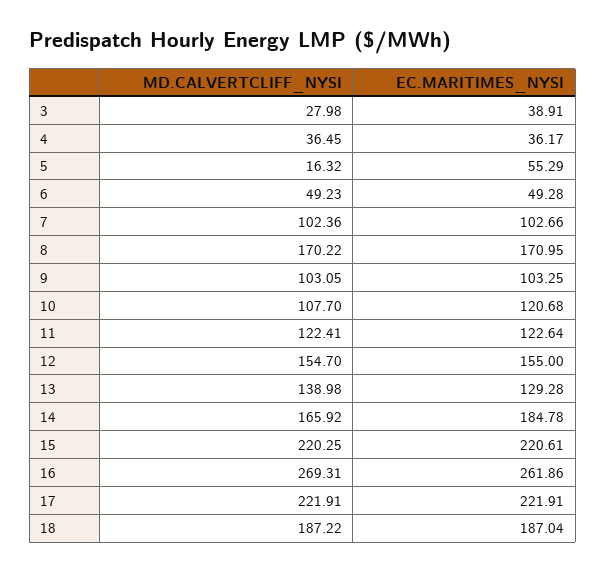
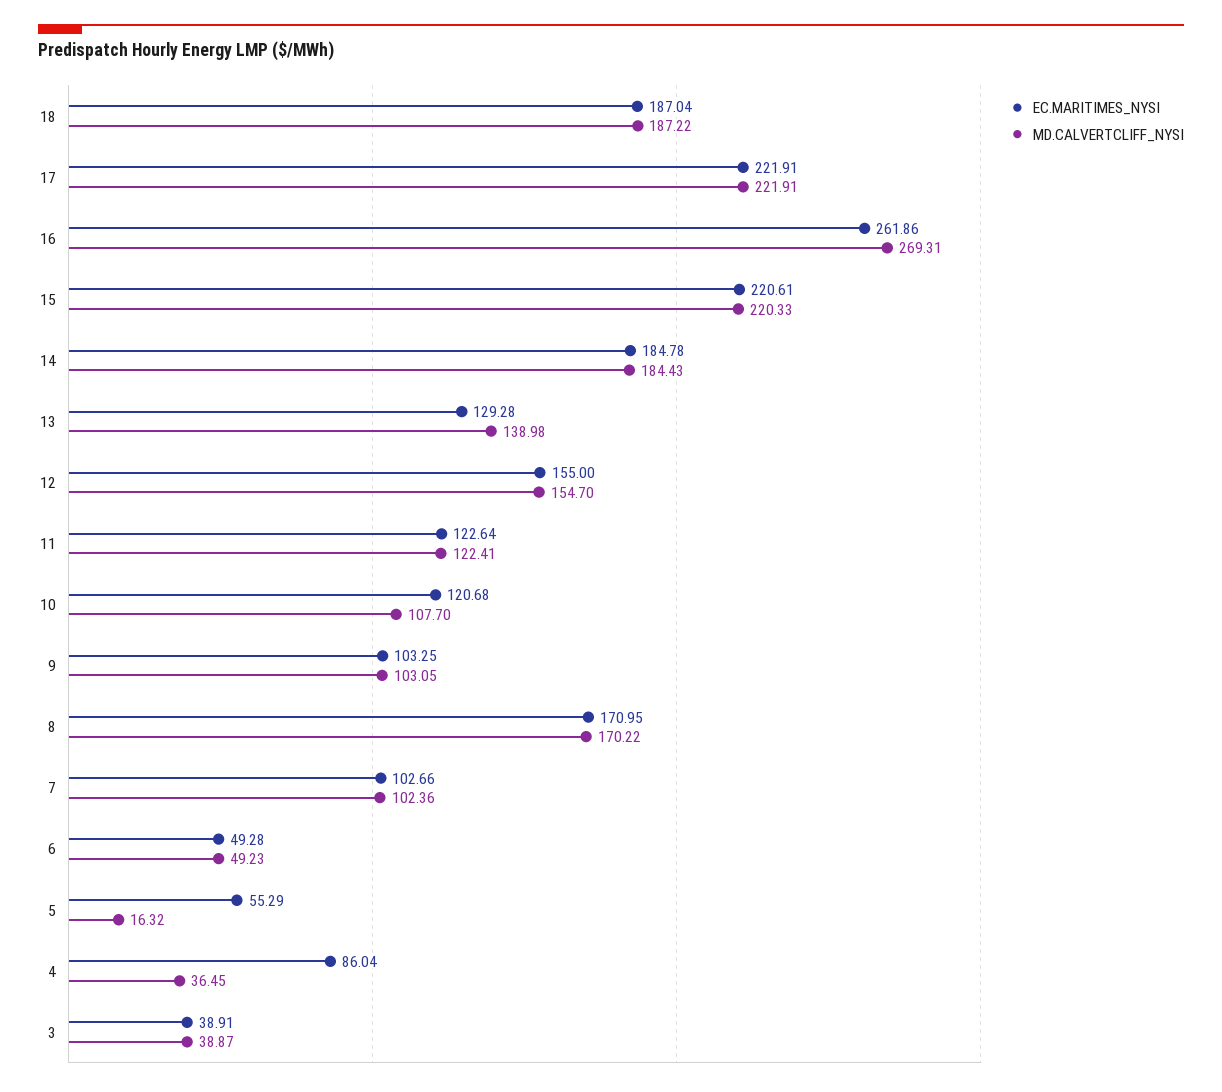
  {
    "MD.CALVERTCLIFF_NYSI": {
-     "3": 27.98,
+     "3": 38.87,
      "4": 36.45,
      "5": 16.32,
      "6": 49.23,
      "7": 102.36,
      "8": 170.22,
      "9": 103.05,
      "10": 107.7,
      "11": 122.41,
      "12": 154.7,
      "13": 138.98,
-     "14": 165.92,
+     "14": 184.43,
-     "15": 220.25,
+     "15": 220.33,
      "16": 269.31,
      "17": 221.91,
      "18": 187.22
    },
    "EC.MARITIMES_NYSI": {
      "3": 38.91,
-     "4": 36.17,
+     "4": 86.04,
      "5": 55.29,
      "6": 49.28,
      "7": 102.66,
      "8": 170.95,
      "9": 103.25,
      "10": 120.68,
      "11": 122.64,
      "12": 155,
      "13": 129.28,
      "14": 184.78,
      "15": 220.61,
      "16": 261.86,
      "17": 221.91,
      "18": 187.04
    }
  }

